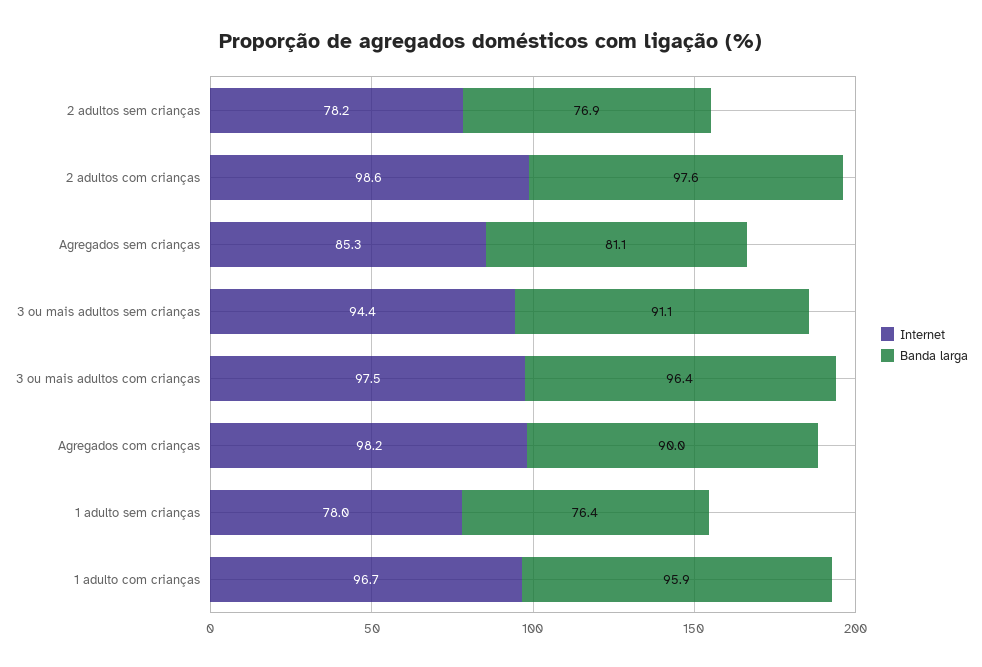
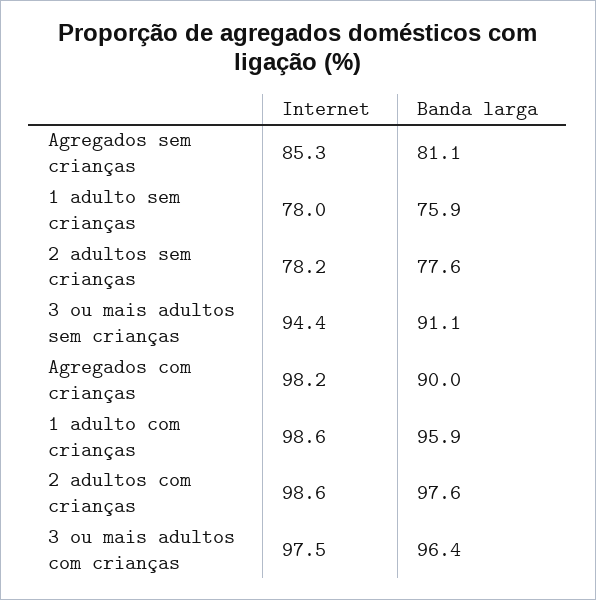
  {
    "Internet": {
      "2 adultos sem crianças": 78.2,
      "2 adultos com crianças": 98.6,
      "Agregados sem crianças": 85.3,
      "3 ou mais adultos sem crianças": 94.4,
      "3 ou mais adultos com crianças": 97.5,
      "Agregados com crianças": 98.2,
      "1 adulto sem crianças": 78,
-     "1 adulto com crianças": 96.7
+     "1 adulto com crianças": 98.6
    },
    "Banda larga": {
-     "2 adultos sem crianças": 76.9,
+     "2 adultos sem crianças": 77.6,
      "2 adultos com crianças": 97.6,
      "Agregados sem crianças": 81.1,
      "3 ou mais adultos sem crianças": 91.1,
      "3 ou mais adultos com crianças": 96.4,
      "Agregados com crianças": 90,
-     "1 adulto sem crianças": 76.4,
+     "1 adulto sem crianças": 75.9,
      "1 adulto com crianças": 95.9
    }
  }

